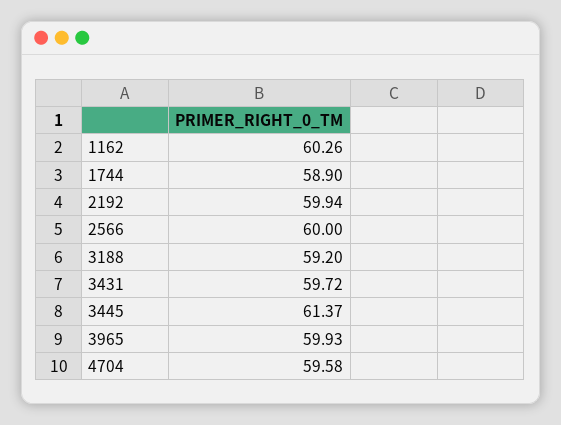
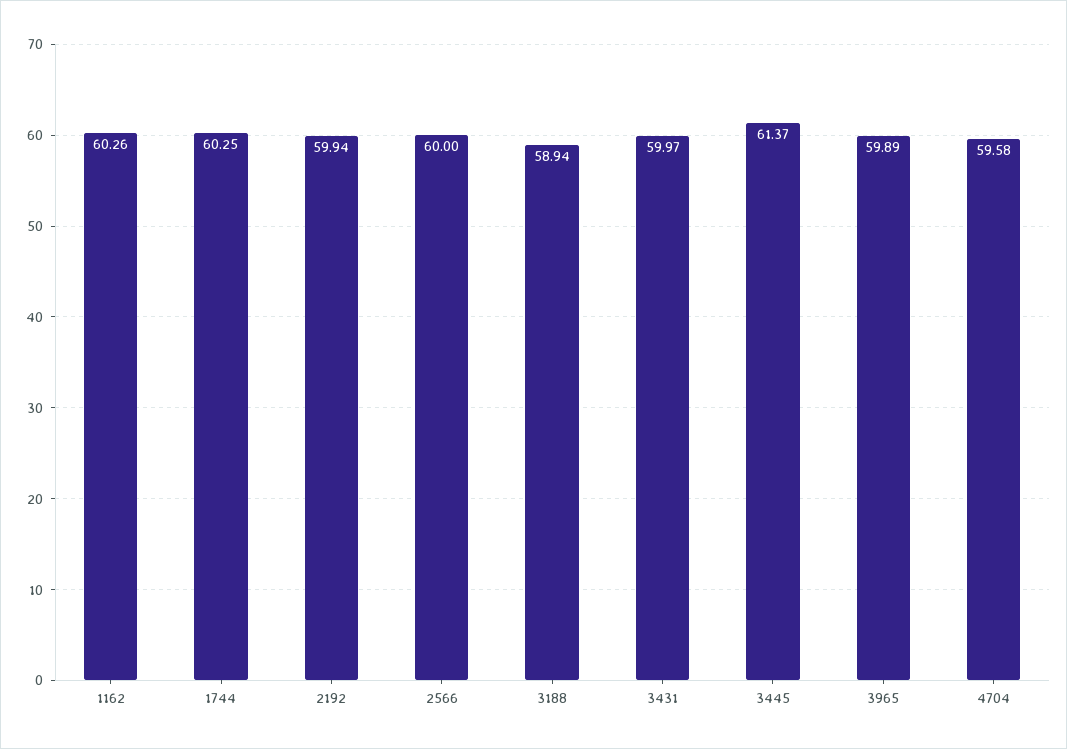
  {
    "1162": 60.26,
-   "1744": 58.9,
+   "1744": 60.25,
    "2192": 59.94,
    "2566": 60,
-   "3188": 59.2,
+   "3188": 58.94,
-   "3431": 59.72,
+   "3431": 59.97,
    "3445": 61.37,
-   "3965": 59.93,
+   "3965": 59.89,
    "4704": 59.58
  }

